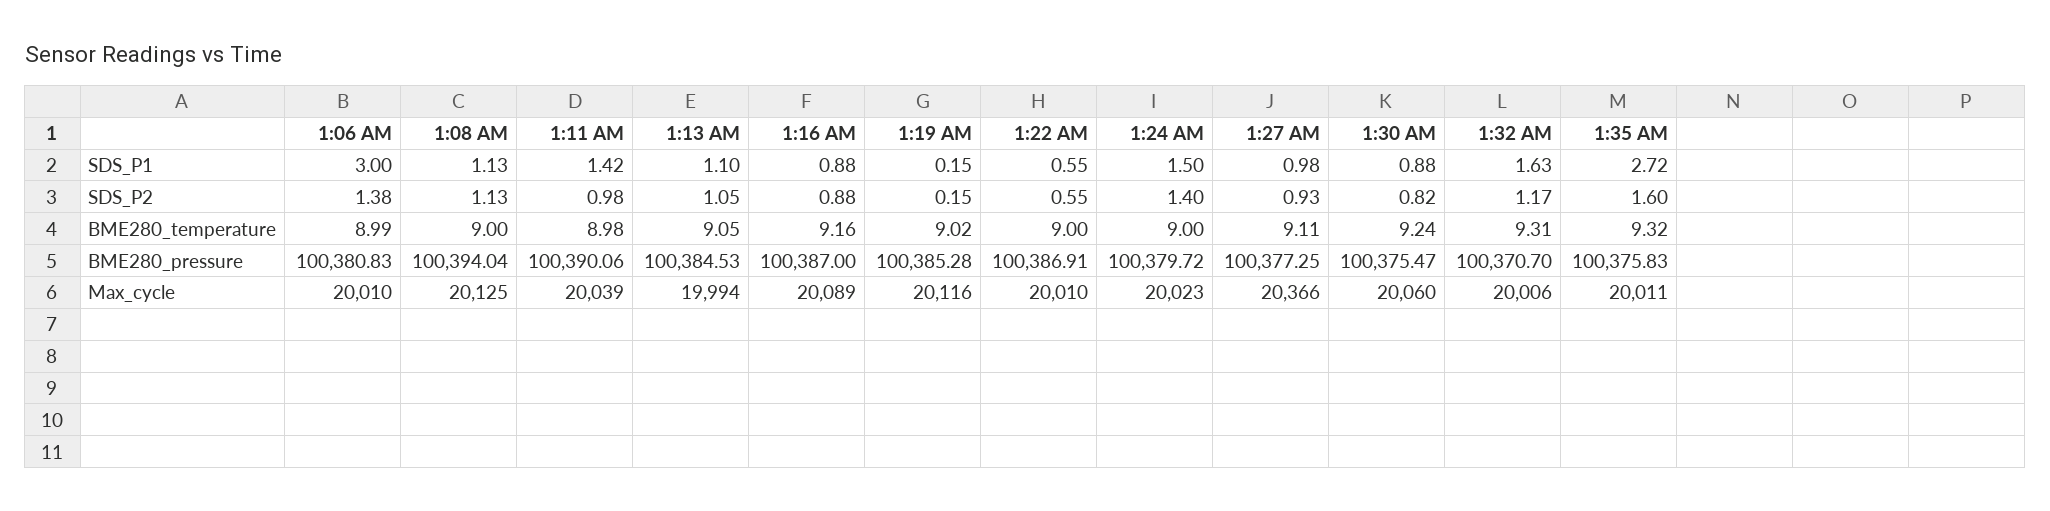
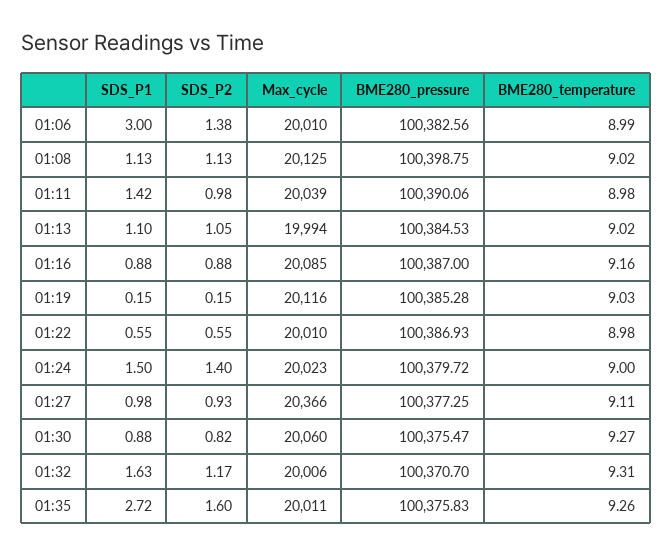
  {
    "1:06 AM": {
      "SDS_P1": 3,
      "SDS_P2": 1.38,
      "BME280_temperature": 8.99,
-     "BME280_pressure": 100380.83,
+     "BME280_pressure": 100382.56,
      "Max_cycle": 20010
    },
    "1:08 AM": {
      "SDS_P1": 1.13,
      "SDS_P2": 1.13,
-     "BME280_temperature": 9,
+     "BME280_temperature": 9.02,
-     "BME280_pressure": 100394.04,
+     "BME280_pressure": 100398.75,
      "Max_cycle": 20125
    },
    "1:11 AM": {
      "SDS_P1": 1.42,
      "SDS_P2": 0.98,
      "BME280_temperature": 8.98,
      "BME280_pressure": 100390.06,
      "Max_cycle": 20039
    },
    "1:13 AM": {
      "SDS_P1": 1.1,
      "SDS_P2": 1.05,
-     "BME280_temperature": 9.05,
+     "BME280_temperature": 9.02,
      "BME280_pressure": 100384.53,
      "Max_cycle": 19994
    },
    "1:16 AM": {
      "SDS_P1": 0.88,
      "SDS_P2": 0.88,
      "BME280_temperature": 9.16,
      "BME280_pressure": 100387,
-     "Max_cycle": 20089
+     "Max_cycle": 20085
    },
    "1:19 AM": {
      "SDS_P1": 0.15,
      "SDS_P2": 0.15,
-     "BME280_temperature": 9.02,
+     "BME280_temperature": 9.03,
      "BME280_pressure": 100385.28,
      "Max_cycle": 20116
    },
    "1:22 AM": {
      "SDS_P1": 0.55,
      "SDS_P2": 0.55,
-     "BME280_temperature": 9,
+     "BME280_temperature": 8.98,
-     "BME280_pressure": 100386.91,
+     "BME280_pressure": 100386.93,
      "Max_cycle": 20010
    },
    "1:24 AM": {
      "SDS_P1": 1.5,
      "SDS_P2": 1.4,
      "BME280_temperature": 9,
      "BME280_pressure": 100379.72,
      "Max_cycle": 20023
    },
    "1:27 AM": {
      "SDS_P1": 0.98,
      "SDS_P2": 0.93,
      "BME280_temperature": 9.11,
      "BME280_pressure": 100377.25,
      "Max_cycle": 20366
    },
    "1:30 AM": {
      "SDS_P1": 0.88,
      "SDS_P2": 0.82,
-     "BME280_temperature": 9.24,
+     "BME280_temperature": 9.27,
      "BME280_pressure": 100375.47,
      "Max_cycle": 20060
    },
    "1:32 AM": {
      "SDS_P1": 1.63,
      "SDS_P2": 1.17,
      "BME280_temperature": 9.31,
      "BME280_pressure": 100370.7,
      "Max_cycle": 20006
    },
    "1:35 AM": {
      "SDS_P1": 2.72,
      "SDS_P2": 1.6,
-     "BME280_temperature": 9.32,
+     "BME280_temperature": 9.26,
      "BME280_pressure": 100375.83,
      "Max_cycle": 20011
    }
  }

